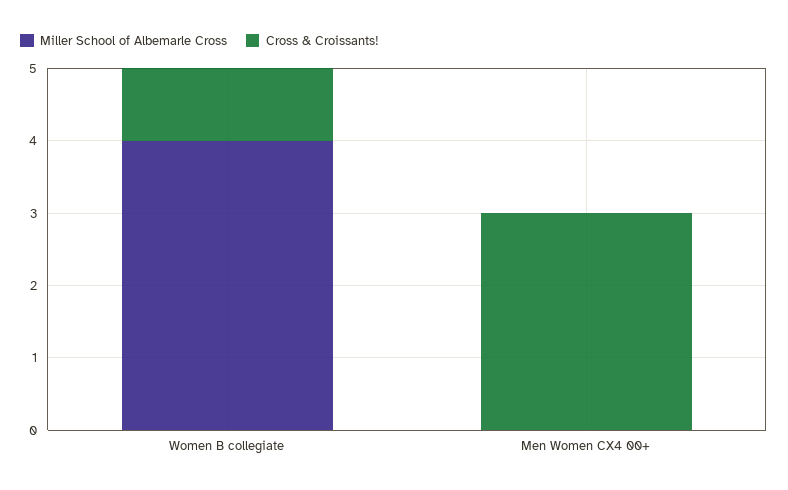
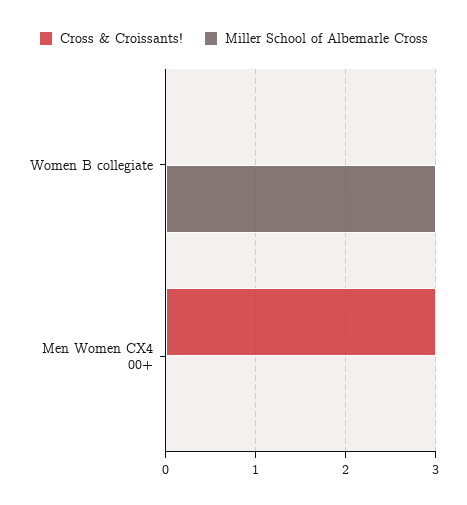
  {
    "Miller School of Albemarle Cross": {
-     "Women B collegiate": 4,
+     "Women B collegiate": 3,
      "Men Women CX4 00+": 0
    },
    "Cross & Croissants!": {
-     "Women B collegiate": 1,
+     "Women B collegiate": 0,
      "Men Women CX4 00+": 3
    }
  }

